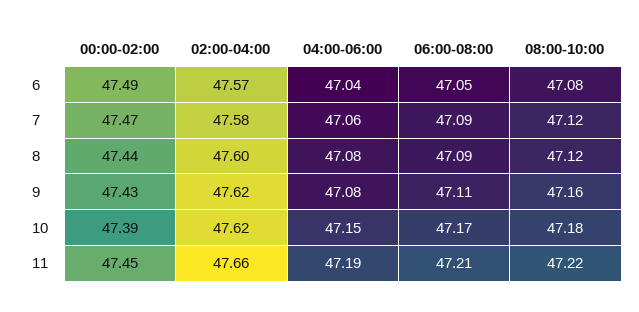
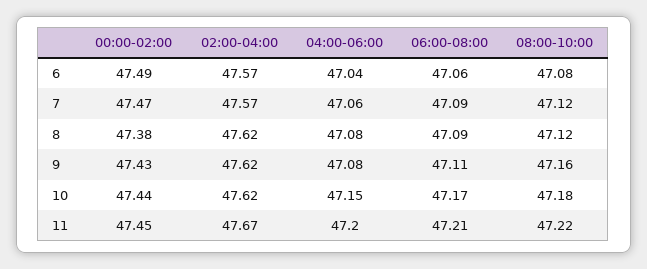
  {
    "00:00-02:00": {
      "6": 47.49,
      "7": 47.47,
-     "8": 47.44,
+     "8": 47.38,
      "9": 47.43,
-     "10": 47.39,
+     "10": 47.44,
      "11": 47.45
    },
    "02:00-04:00": {
      "6": 47.57,
-     "7": 47.58,
+     "7": 47.57,
-     "8": 47.6,
+     "8": 47.62,
      "9": 47.62,
      "10": 47.62,
-     "11": 47.66
+     "11": 47.67
    },
    "04:00-06:00": {
      "6": 47.04,
      "7": 47.06,
      "8": 47.08,
      "9": 47.08,
      "10": 47.15,
-     "11": 47.19
+     "11": 47.2
    },
    "06:00-08:00": {
-     "6": 47.05,
+     "6": 47.06,
      "7": 47.09,
      "8": 47.09,
      "9": 47.11,
      "10": 47.17,
      "11": 47.21
    },
    "08:00-10:00": {
      "6": 47.08,
      "7": 47.12,
      "8": 47.12,
      "9": 47.16,
      "10": 47.18,
      "11": 47.22
    }
  }

